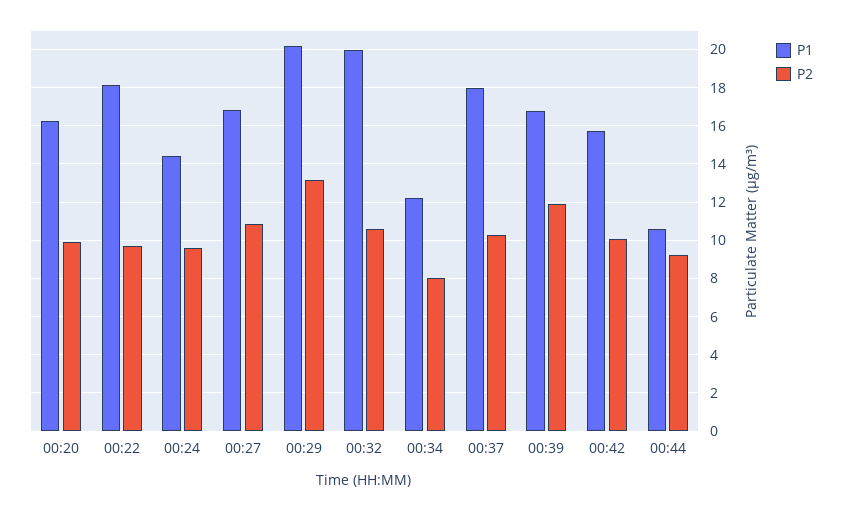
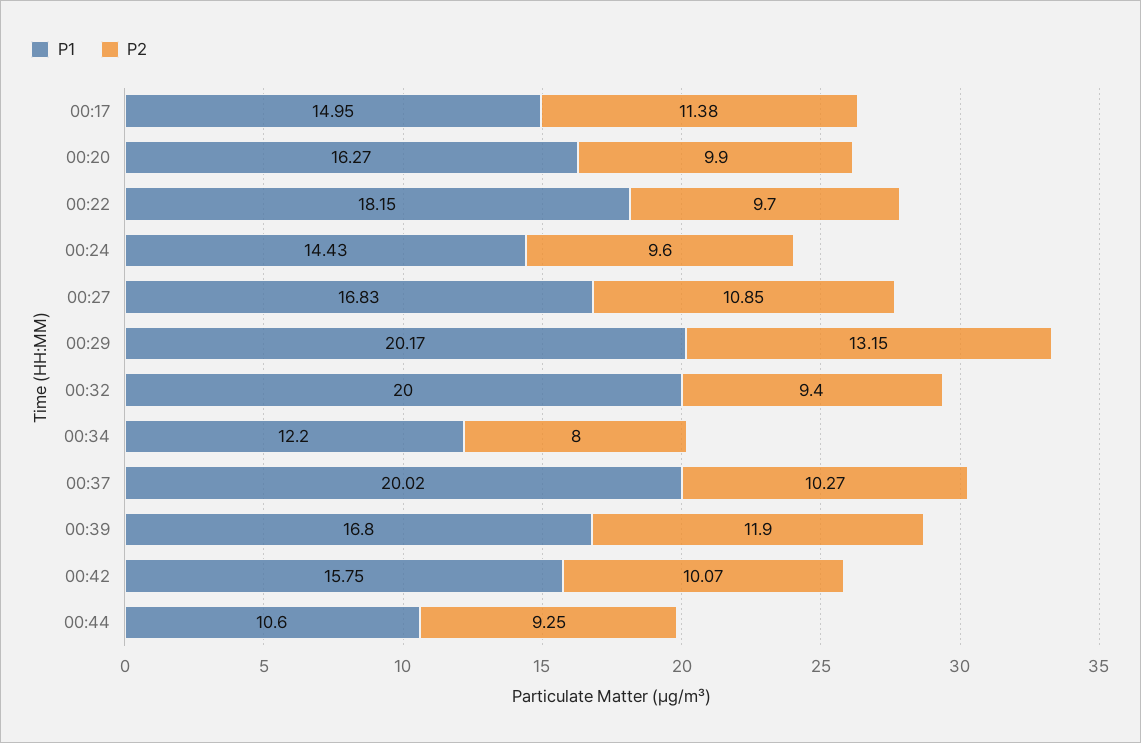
  {
    "P1": {
      "00:20": 16.27,
      "00:22": 18.15,
      "00:24": 14.43,
      "00:27": 16.83,
      "00:29": 20.17,
      "00:32": 20,
      "00:34": 12.2,
-     "00:37": 18,
+     "00:37": 20.02,
      "00:39": 16.8,
      "00:42": 15.75,
-     "00:44": 10.6
+     "00:44": 10.6,
+     "00:17": 14.95
    },
    "P2": {
      "00:20": 9.9,
      "00:22": 9.7,
      "00:24": 9.6,
      "00:27": 10.85,
      "00:29": 13.15,
-     "00:32": 10.5,
+     "00:32": 9.4,
      "00:34": 8,
      "00:37": 10.27,
      "00:39": 11.9,
      "00:42": 10.07,
-     "00:44": 9.25
+     "00:44": 9.25,
+     "00:17": 11.38
    }
  }

